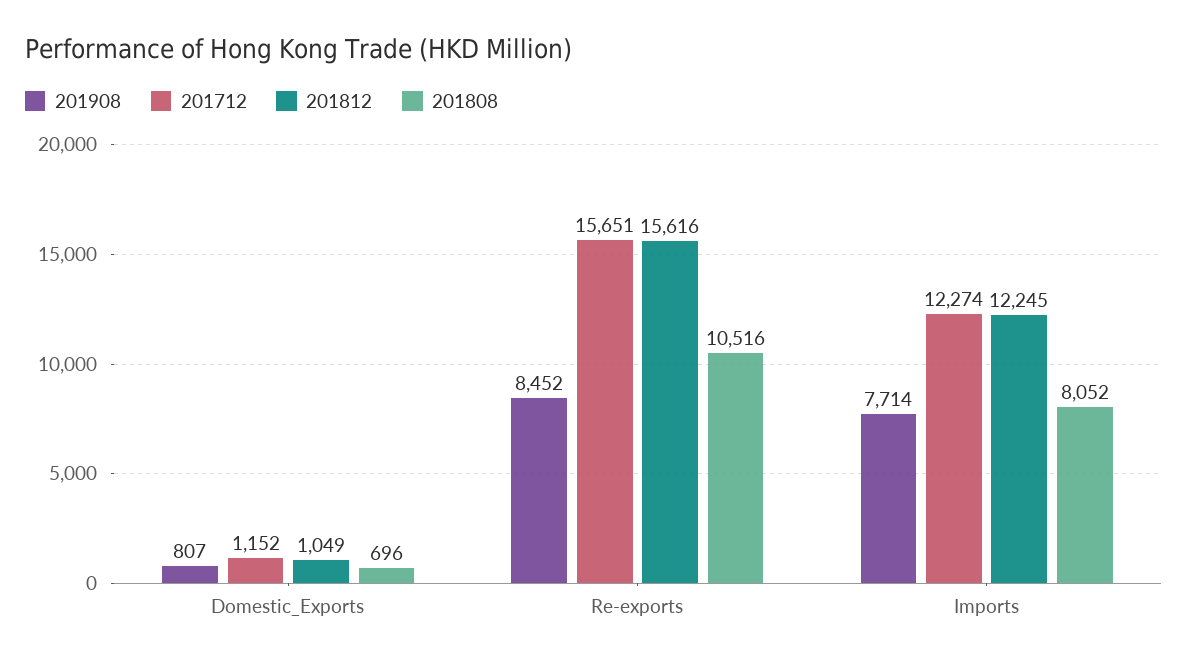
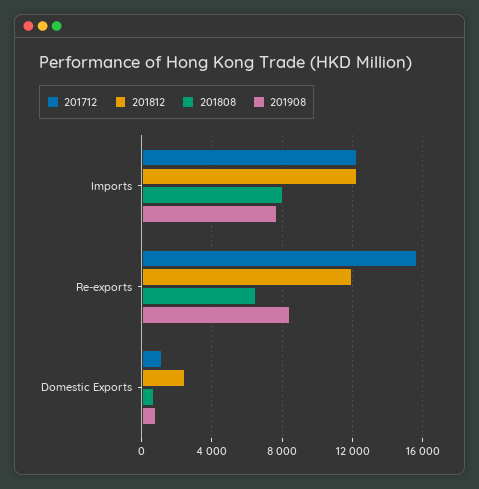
  {
    "201908": {
      "Domestic_Exports": 807,
      "Re-exports": 8452,
      "Imports": 7714
    },
    "201712": {
      "Domestic_Exports": 1152,
      "Re-exports": 15651,
      "Imports": 12274
    },
    "201812": {
-     "Domestic_Exports": 1049,
+     "Domestic_Exports": 2500,
-     "Re-exports": 15616,
+     "Re-exports": 12000,
      "Imports": 12245
    },
    "201808": {
      "Domestic_Exports": 696,
-     "Re-exports": 10516,
+     "Re-exports": 6500,
      "Imports": 8052
    }
  }

